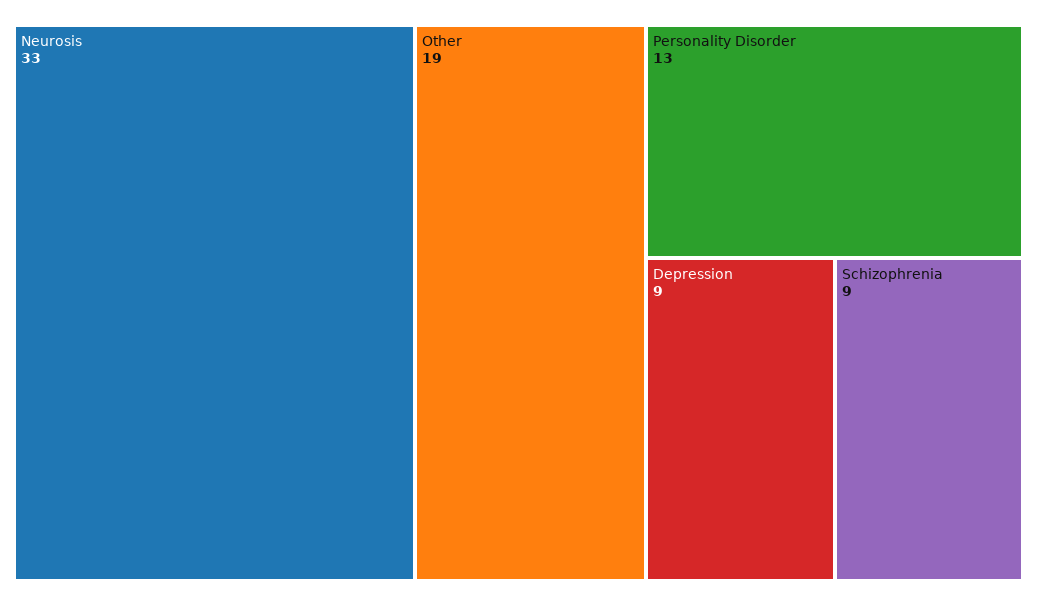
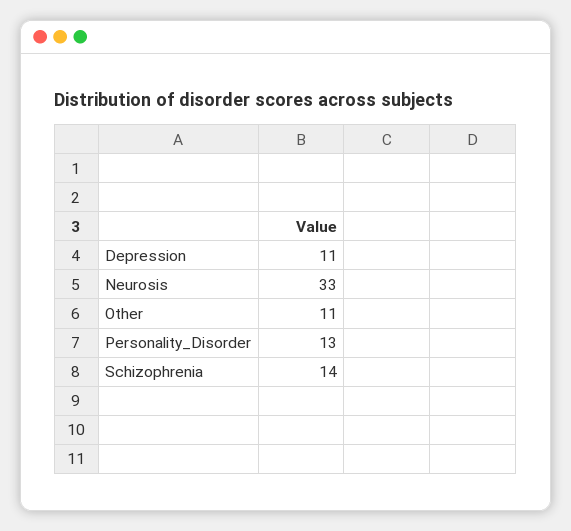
  {
    "Neurosis": 33,
-   "Other": 19,
+   "Other": 11,
    "Personality Disorder": 13,
-   "Depression": 9,
+   "Depression": 11,
-   "Schizophrenia": 9
+   "Schizophrenia": 14
  }

